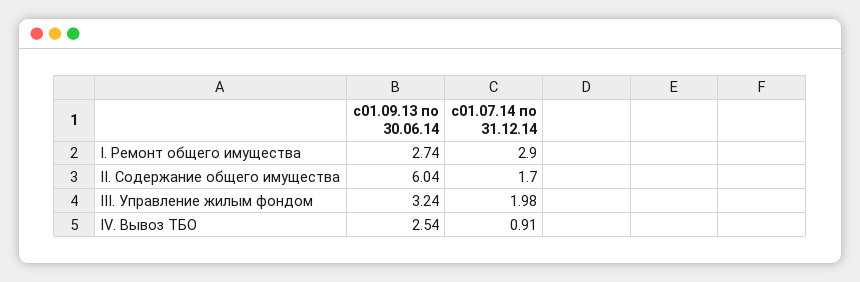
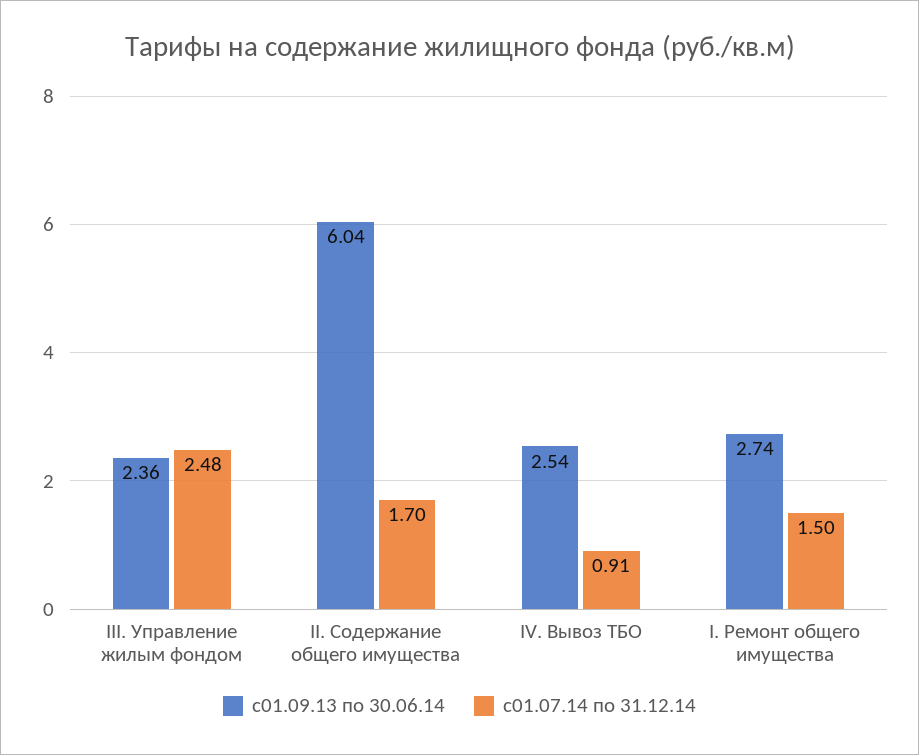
  {
    "с01.09.13 по 30.06.14": {
      "I. Ремонт общего имущества": 2.74,
      "II. Содержание общего имущества": 6.04,
-     "III. Управление жилым фондом": 3.24,
+     "III. Управление жилым фондом": 2.36,
      "IV. Вывоз ТБО": 2.54
    },
    "с01.07.14 по 31.12.14": {
-     "I. Ремонт общего имущества": 2.9,
+     "I. Ремонт общего имущества": 1.5,
      "II. Содержание общего имущества": 1.7,
-     "III. Управление жилым фондом": 1.98,
+     "III. Управление жилым фондом": 2.48,
      "IV. Вывоз ТБО": 0.91
    }
  }

